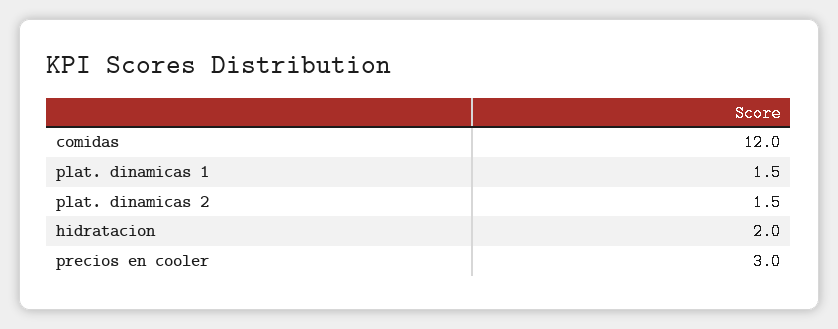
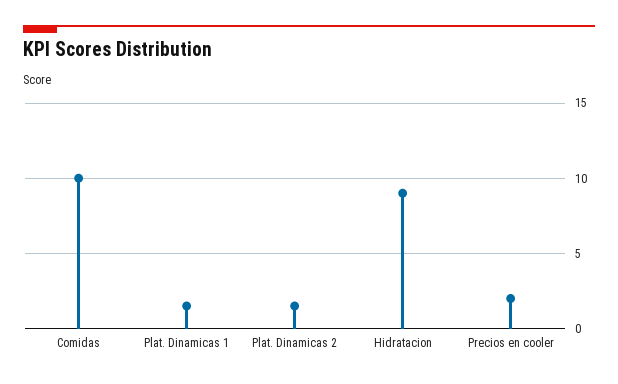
  {
-   "comidas": 12,
+   "comidas": 10,
    "plat. dinamicas 1": 1.5,
    "plat. dinamicas 2": 1.5,
-   "hidratacion": 2,
+   "hidratacion": 9,
-   "precios en cooler": 3
+   "precios en cooler": 2
  }

